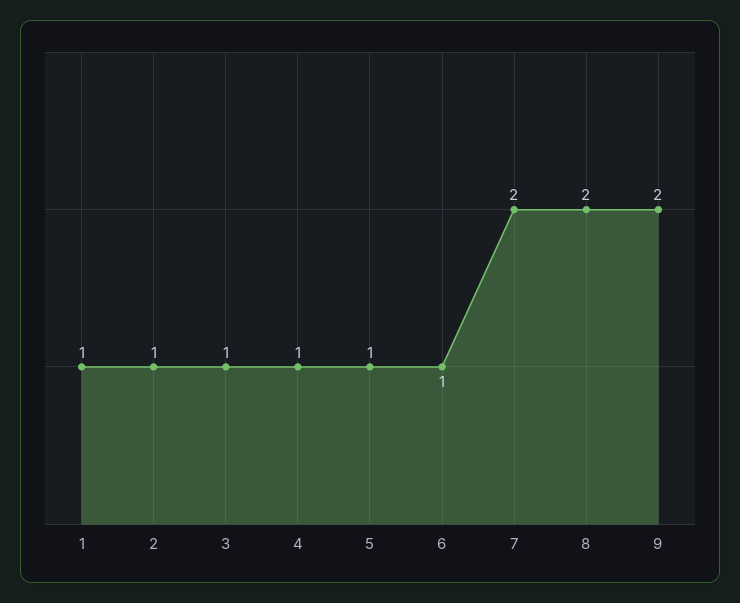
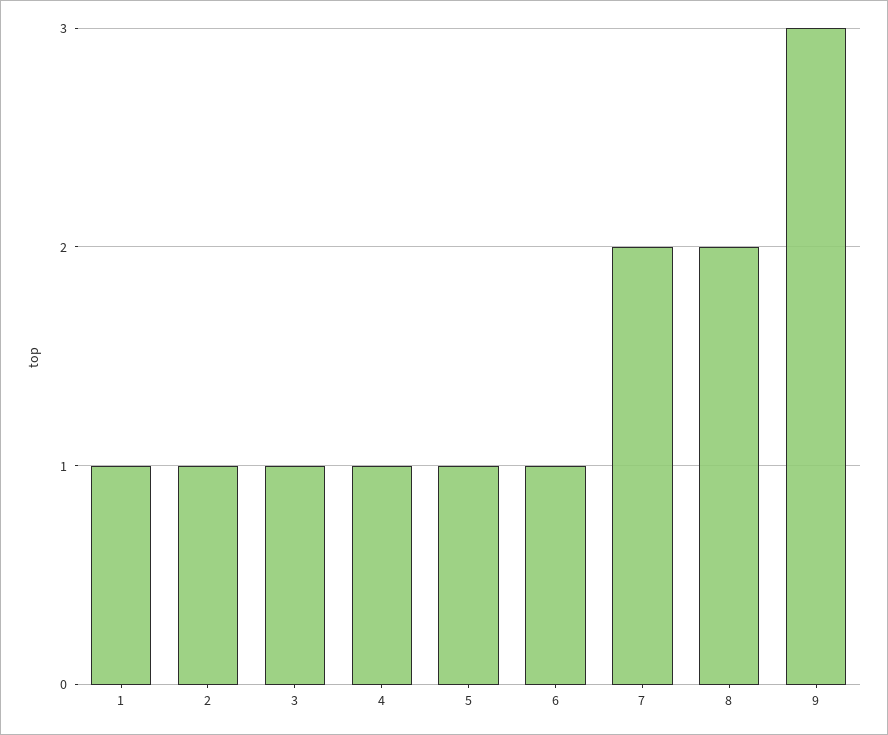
  {
    "1": 1,
    "2": 1,
    "3": 1,
    "4": 1,
    "5": 1,
    "6": 1,
    "7": 2,
    "8": 2,
-   "9": 2
+   "9": 3
  }

